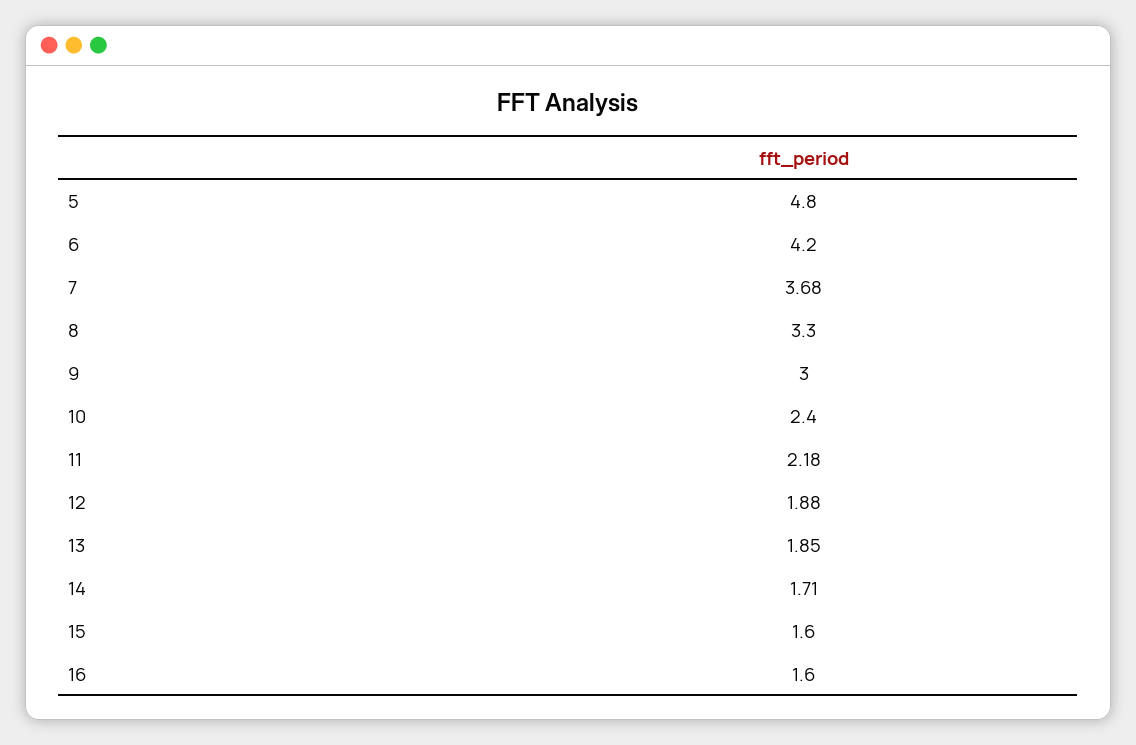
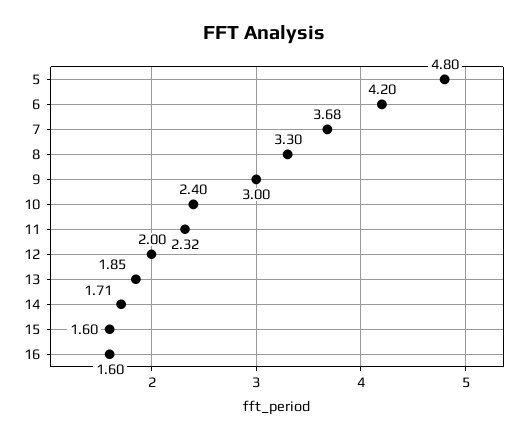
  {
    "5": 4.8,
    "6": 4.2,
    "7": 3.68,
    "8": 3.3,
    "9": 3,
    "10": 2.4,
-   "11": 2.18,
+   "11": 2.32,
-   "12": 1.88,
+   "12": 2,
    "13": 1.85,
    "14": 1.71,
    "15": 1.6,
    "16": 1.6
  }

